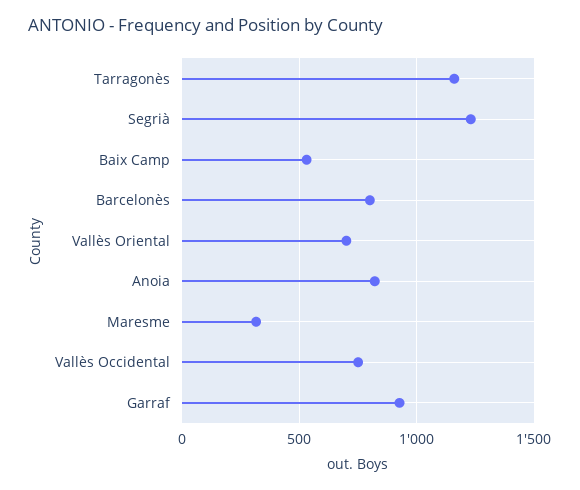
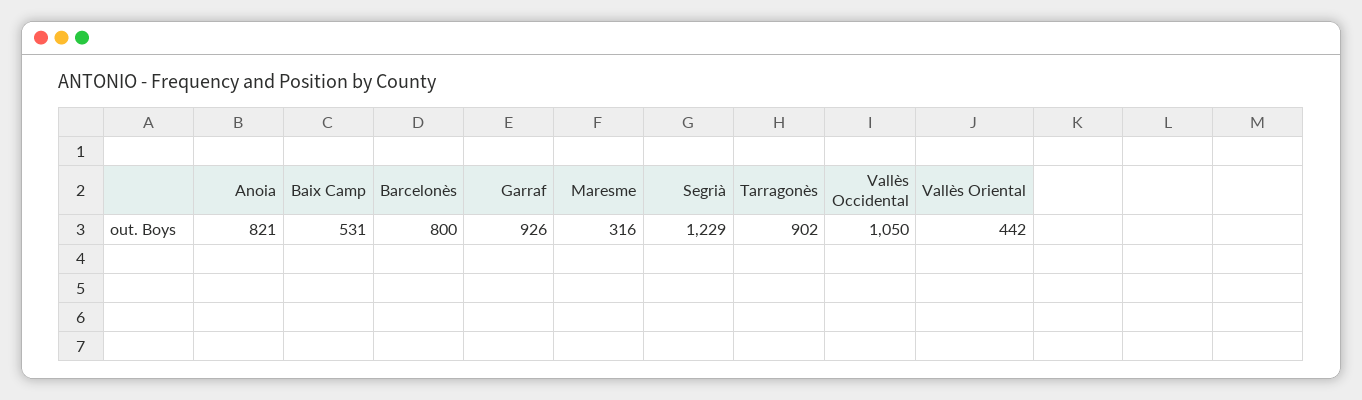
  {
-   "Tarragonès": 1150,
+   "Tarragonès": 902,
    "Segrià": 1229,
    "Baix Camp": 531,
    "Barcelonès": 800,
-   "Vallès Oriental": 700,
+   "Vallès Oriental": 442,
    "Anoia": 821,
    "Maresme": 316,
-   "Vallès Occidental": 750,
+   "Vallès Occidental": 1050,
    "Garraf": 926
  }

